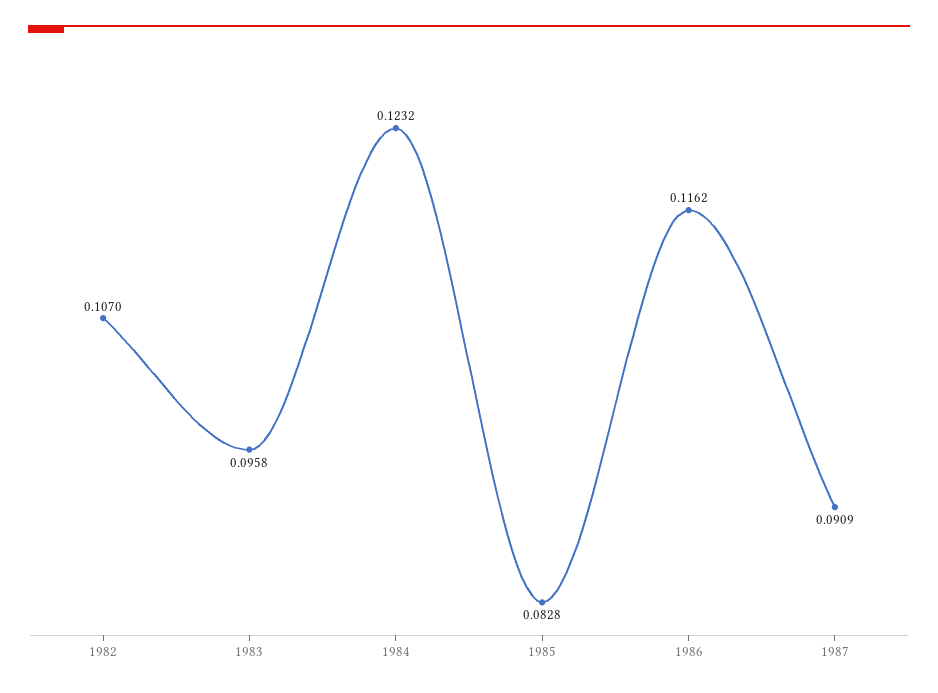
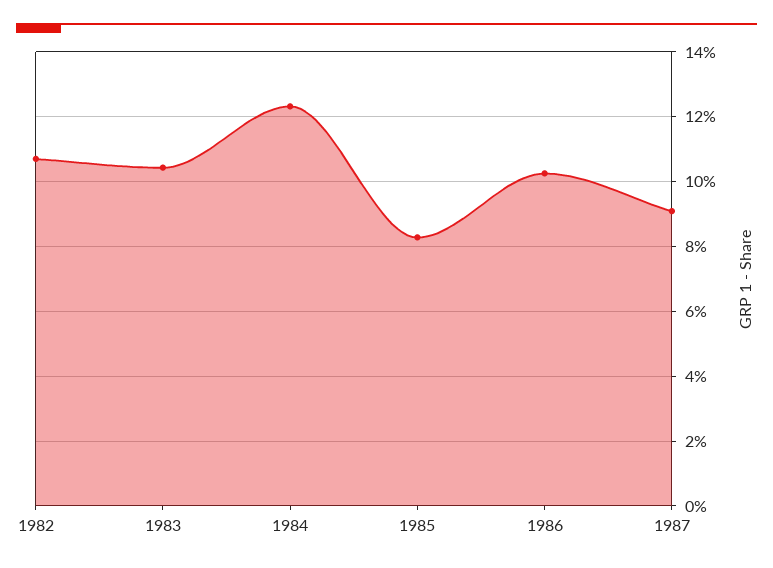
  {
    "1982": 0.107,
-   "1983": 0.0958,
+   "1983": 0.104,
    "1984": 0.1232,
    "1985": 0.0828,
-   "1986": 0.1162,
+   "1986": 0.102,
    "1987": 0.0909
  }

